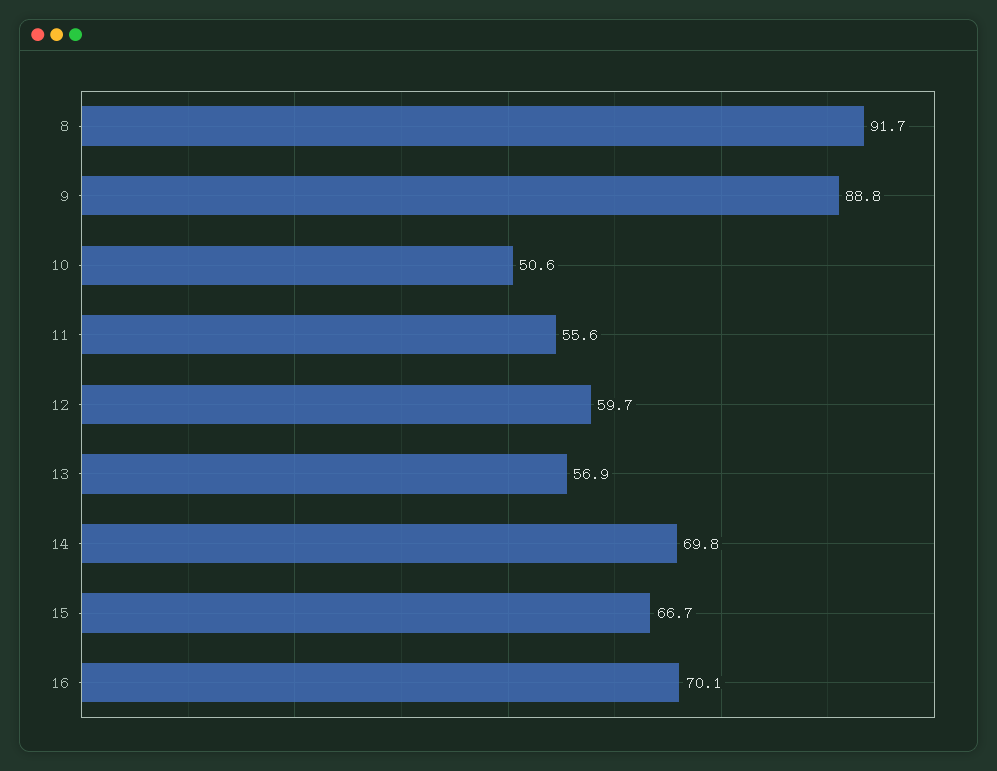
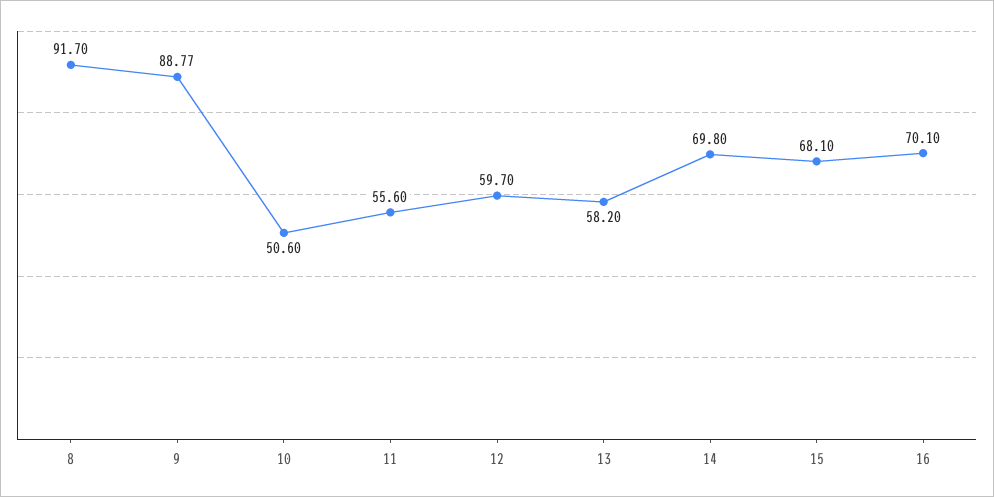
  {
    "8": 91.7,
    "9": 88.77,
    "10": 50.6,
    "11": 55.6,
    "12": 59.7,
-   "13": 56.9,
+   "13": 58.2,
    "14": 69.8,
-   "15": 66.7,
+   "15": 68.1,
    "16": 70.1
  }

